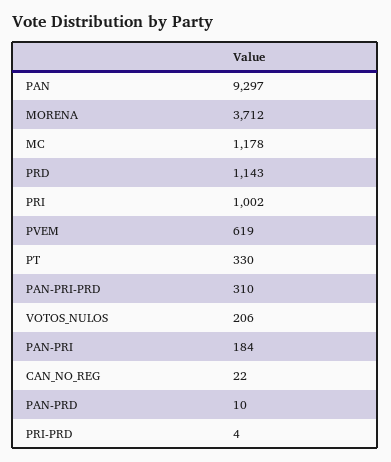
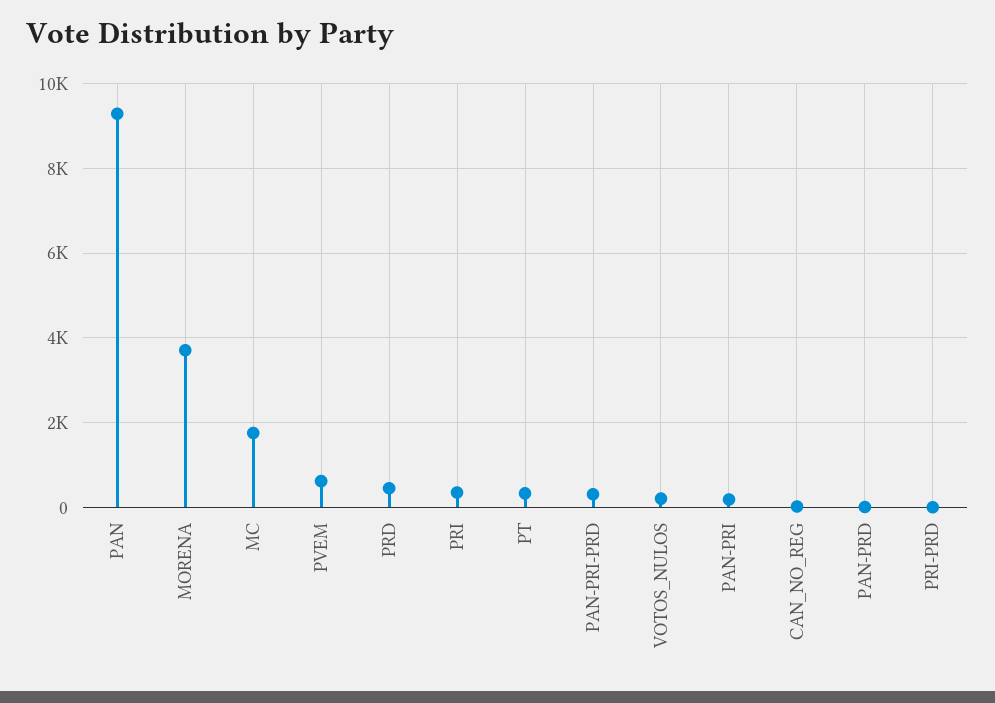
  {
    "PAN": 9297,
    "MORENA": 3712,
-   "MC": 1178,
+   "MC": 1800,
-   "PRD": 1143,
+   "PRD": 400,
-   "PRI": 1002,
+   "PRI": 400,
    "PVEM": 619,
    "PT": 330,
    "PAN-PRI-PRD": 310,
    "VOTOS_NULOS": 206,
    "PAN-PRI": 184,
    "CAN_NO_REG": 22,
    "PAN-PRD": 10,
    "PRI-PRD": 4
  }

